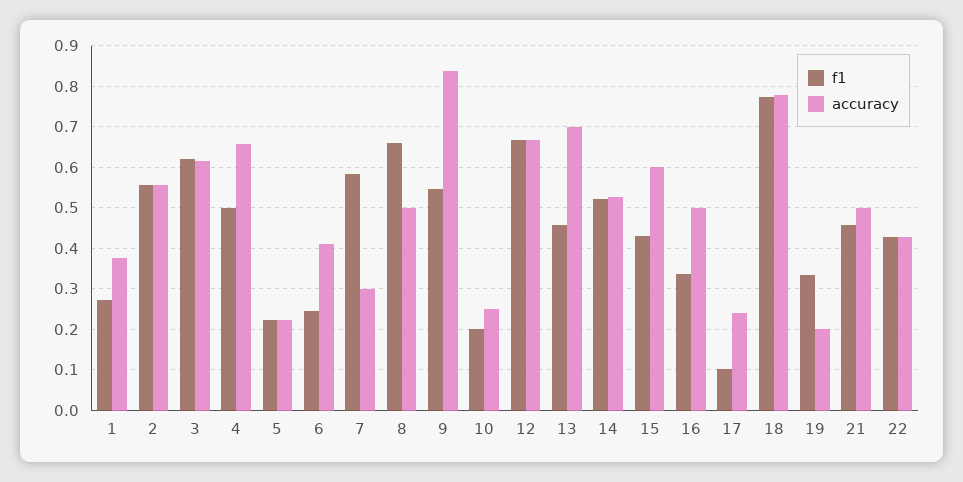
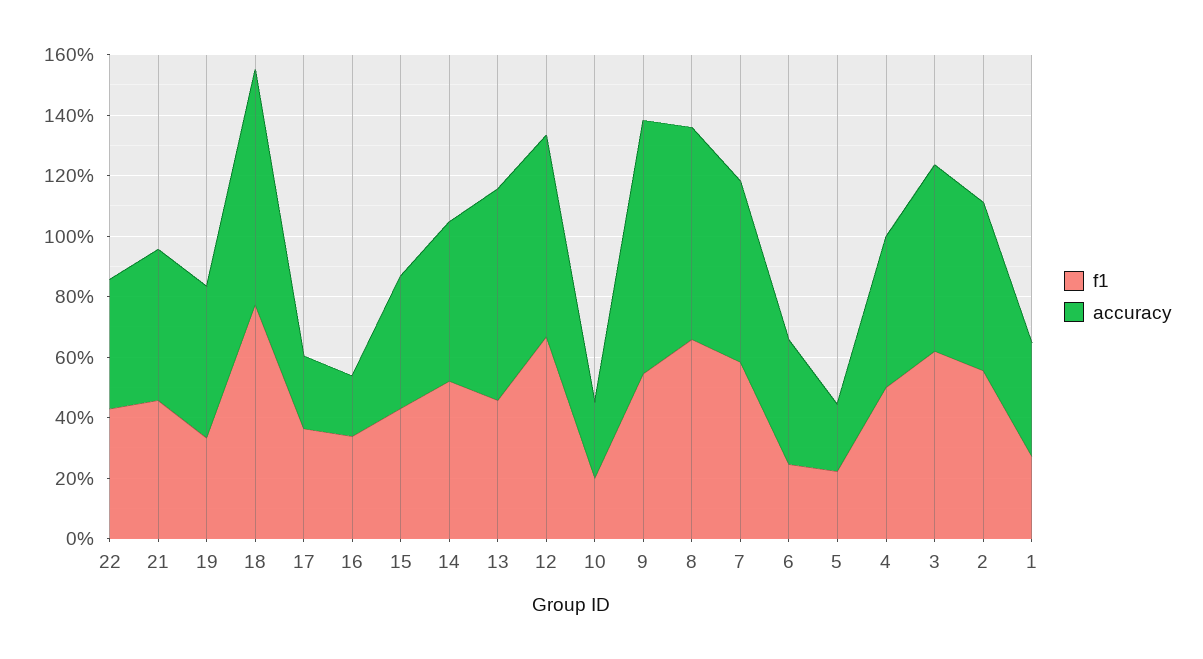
  {
    "f1": {
      "1": 0.28,
      "2": 0.56,
      "3": 0.62,
      "4": 0.5,
      "5": 0.22,
      "6": 0.24,
      "7": 0.58,
      "8": 0.66,
      "9": 0.54,
      "10": 0.2,
      "12": 0.66,
      "13": 0.46,
      "14": 0.52,
      "15": 0.44,
      "16": 0.34,
-     "17": 0.1,
+     "17": 0.35,
      "18": 0.78,
      "19": 0.34,
      "21": 0.46,
      "22": 0.42
    },
    "accuracy": {
      "1": 0.38,
      "2": 0.56,
      "3": 0.62,
-     "4": 0.66,
+     "4": 0.5,
      "5": 0.22,
      "6": 0.42,
-     "7": 0.3,
+     "7": 0.6,
-     "8": 0.5,
+     "8": 0.7,
      "9": 0.84,
      "10": 0.26,
      "12": 0.66,
      "13": 0.7,
      "14": 0.52,
-     "15": 0.6,
+     "15": 0.45,
-     "16": 0.5,
+     "16": 0.2,
      "17": 0.24,
      "18": 0.78,
-     "19": 0.2,
+     "19": 0.5,
      "21": 0.5,
      "22": 0.42
    }
  }

